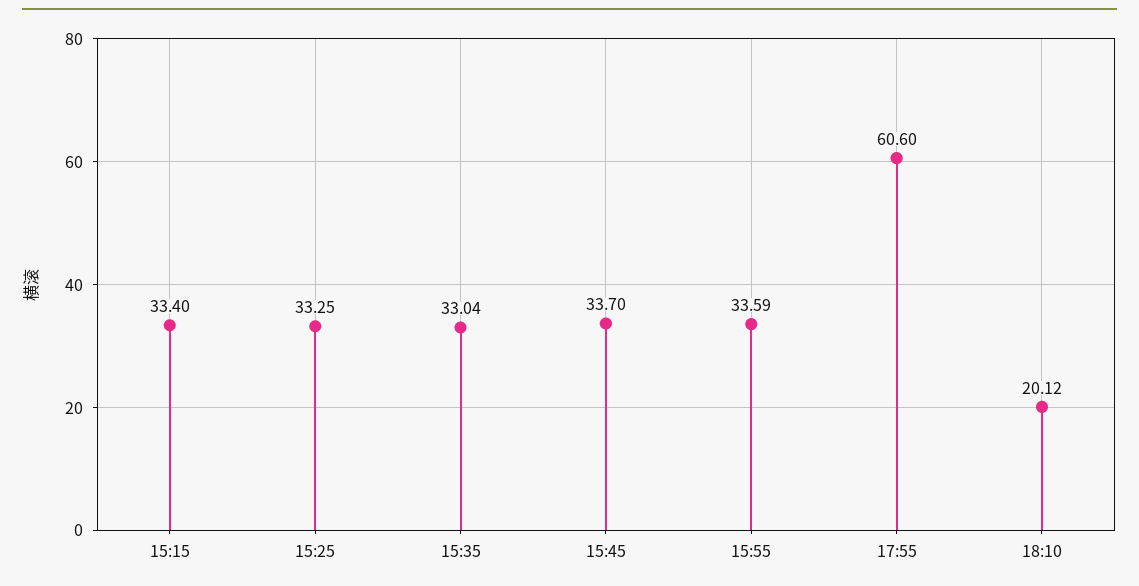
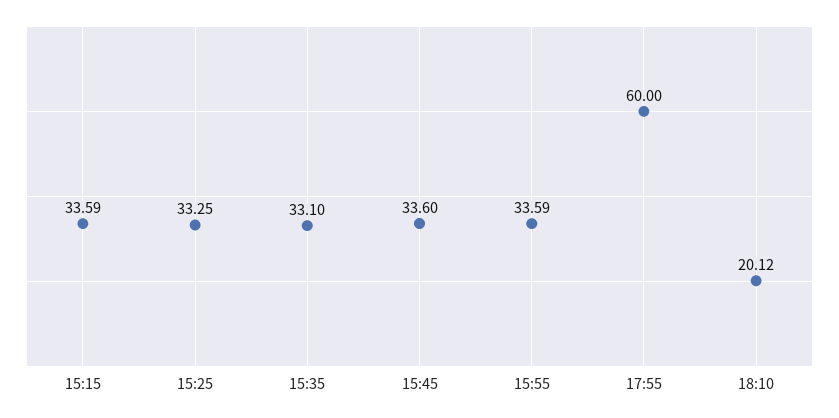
  {
-   "15:15": 33.4,
+   "15:15": 33.59,
    "15:25": 33.25,
-   "15:35": 33.04,
+   "15:35": 33.1,
-   "15:45": 33.7,
+   "15:45": 33.6,
    "15:55": 33.59,
-   "17:55": 60.6,
+   "17:55": 60,
    "18:10": 20.12
  }

